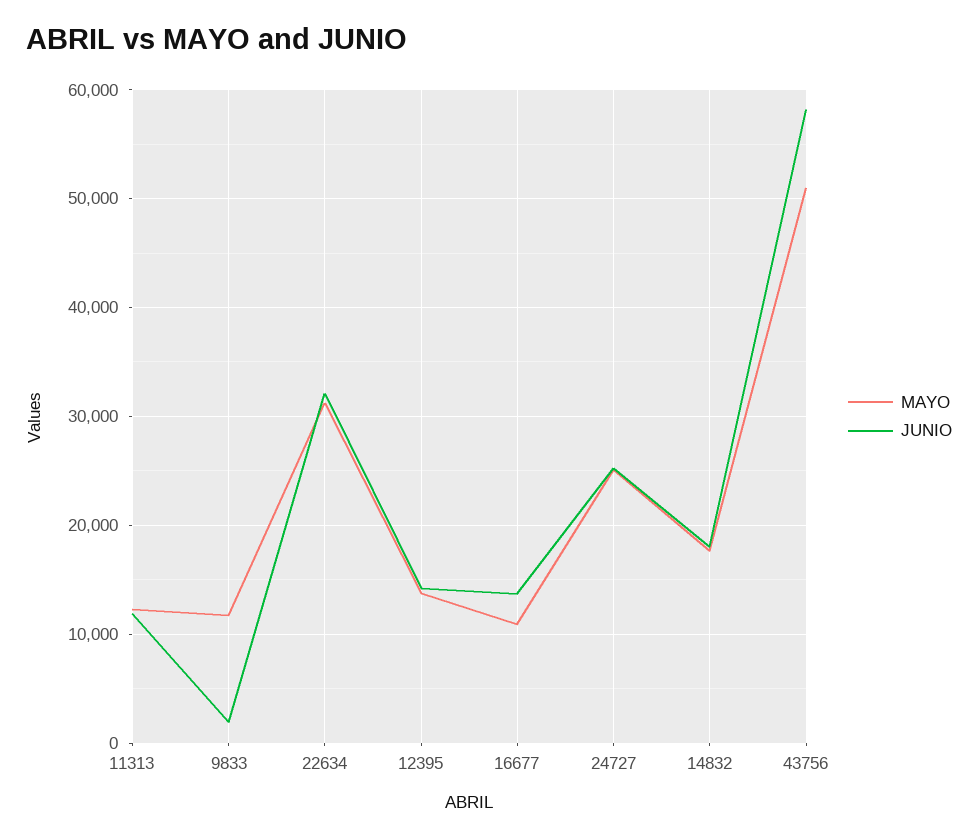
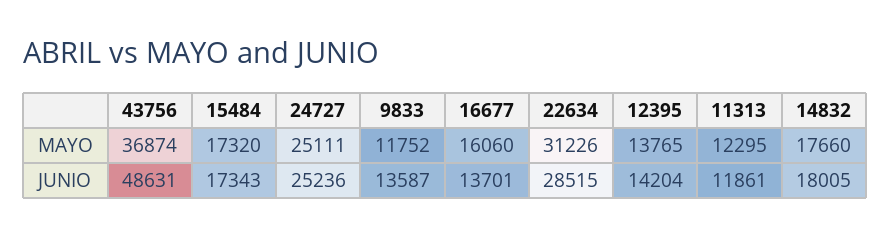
  {
    "MAYO": {
      "11313": 12295,
      "9833": 11752,
      "22634": 31226,
      "12395": 13765,
-     "16677": 11000,
+     "16677": 16060,
      "24727": 25111,
      "14832": 17660,
-     "43756": 51000
+     "43756": 36874,
+     "15484": 17320
    },
    "JUNIO": {
      "11313": 11861,
-     "9833": 2000,
+     "9833": 13587,
-     "22634": 32000,
+     "22634": 28515,
      "12395": 14204,
      "16677": 13701,
      "24727": 25236,
      "14832": 18005,
-     "43756": 58000
+     "43756": 48631,
+     "15484": 17343
    }
  }

